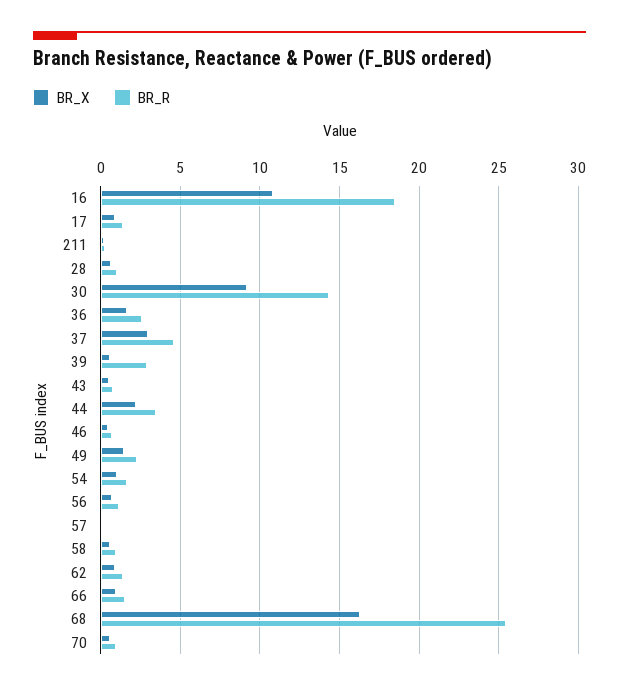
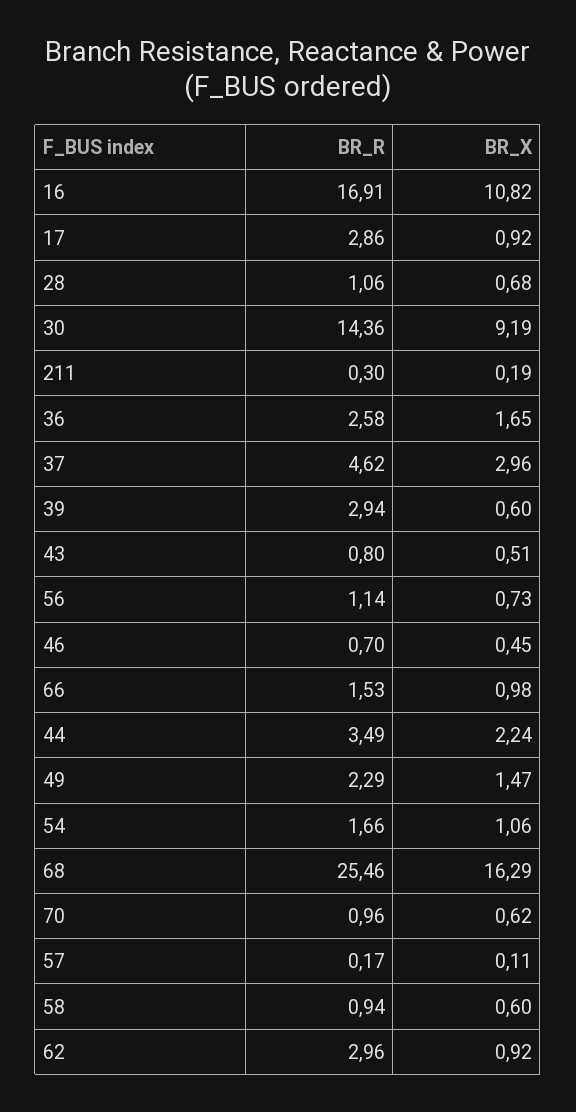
  {
    "BR_X": {
      "16": 10.82,
      "17": 0.92,
      "211": 0.19,
      "28": 0.68,
      "30": 9.19,
      "36": 1.65,
      "37": 2.96,
      "39": 0.6,
      "43": 0.51,
      "44": 2.24,
      "46": 0.45,
      "49": 1.47,
      "54": 1.06,
      "56": 0.73,
      "57": 0.11,
      "58": 0.6,
      "62": 0.92,
      "66": 0.98,
      "68": 16.29,
      "70": 0.62
    },
    "BR_R": {
-     "16": 18.5,
+     "16": 16.91,
-     "17": 1.5,
+     "17": 2.86,
      "211": 0.3,
      "28": 1.06,
      "30": 14.36,
      "36": 2.58,
      "37": 4.62,
      "39": 2.94,
      "43": 0.8,
      "44": 3.49,
      "46": 0.7,
      "49": 2.29,
      "54": 1.66,
      "56": 1.14,
      "57": 0.17,
      "58": 0.94,
-     "62": 1.5,
+     "62": 2.96,
      "66": 1.53,
      "68": 25.46,
      "70": 0.96
    }
  }

